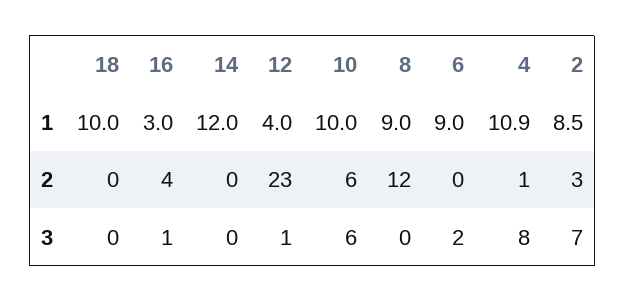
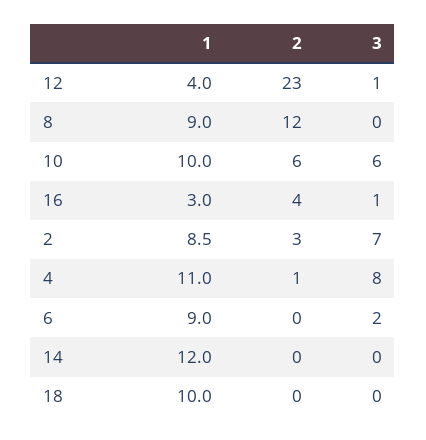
  {
    "18": {
      "1": 10,
      "2": 0,
      "3": 0
    },
    "16": {
      "1": 3,
      "2": 4,
      "3": 1
    },
    "14": {
      "1": 12,
      "2": 0,
      "3": 0
    },
    "12": {
      "1": 4,
      "2": 23,
      "3": 1
    },
    "10": {
      "1": 10,
      "2": 6,
      "3": 6
    },
    "8": {
      "1": 9,
      "2": 12,
      "3": 0
    },
    "6": {
      "1": 9,
      "2": 0,
      "3": 2
    },
    "4": {
-     "1": 10.9,
+     "1": 11,
      "2": 1,
      "3": 8
    },
    "2": {
      "1": 8.5,
      "2": 3,
      "3": 7
    }
  }

